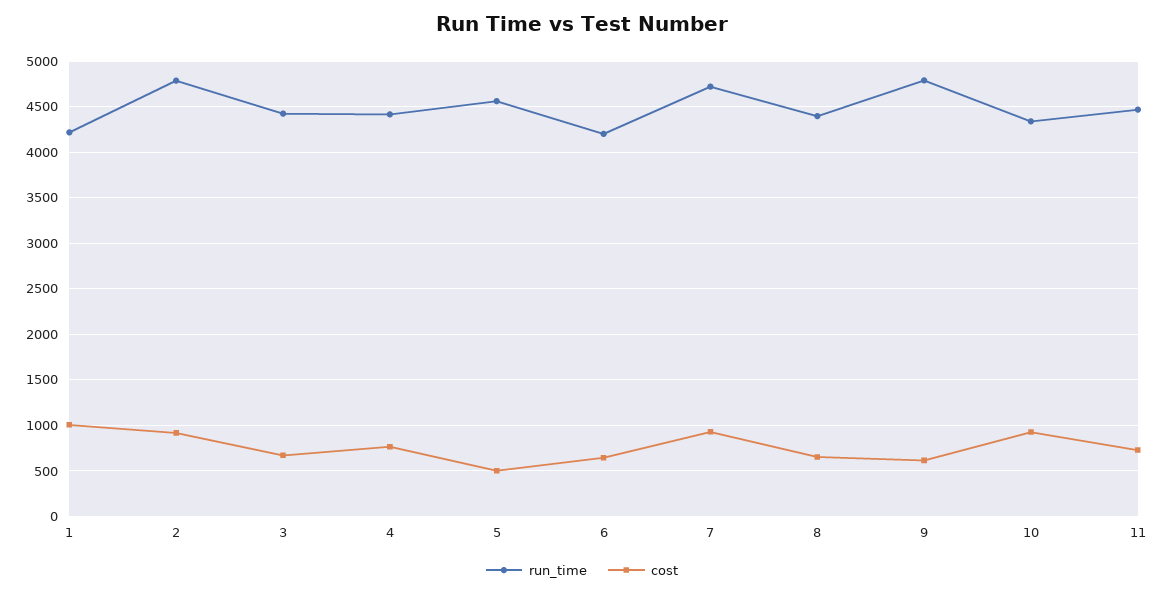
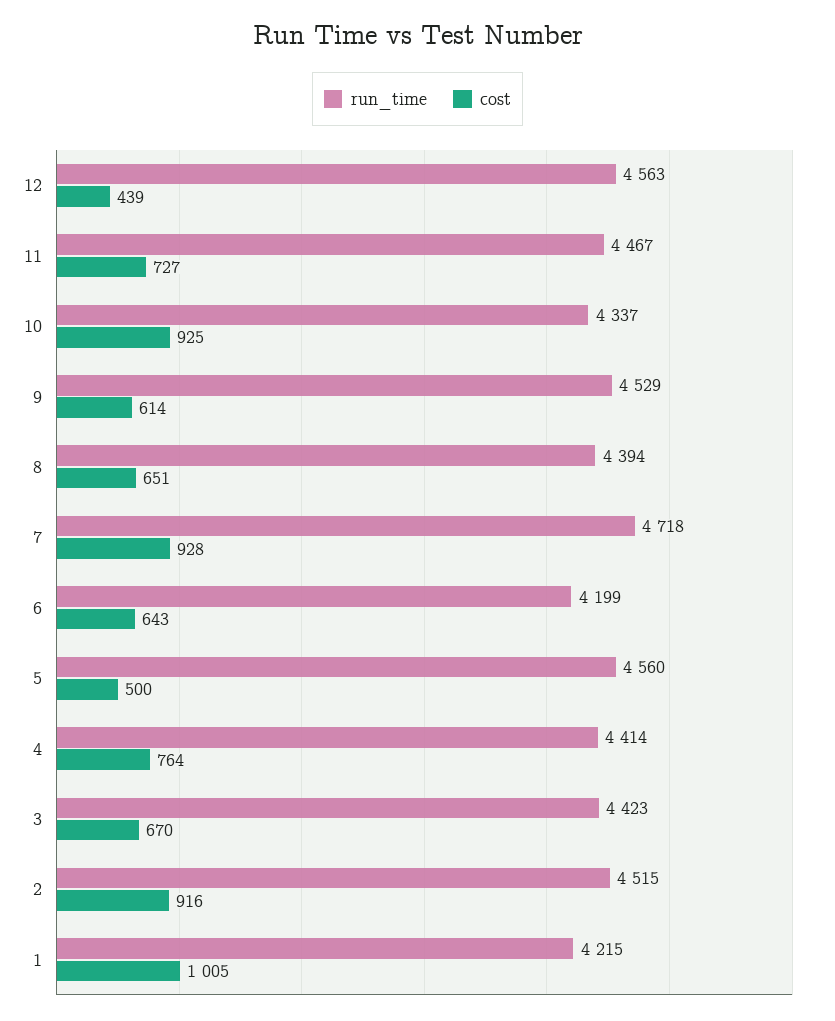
  {
    "run_time": {
      "1": 4215,
-     "2": 4800,
+     "2": 4515,
      "3": 4423,
      "4": 4414,
      "5": 4560,
      "6": 4199,
      "7": 4718,
      "8": 4394,
-     "9": 4800,
+     "9": 4529,
      "10": 4337,
-     "11": 4467
+     "11": 4467,
+     "12": 4563
    },
    "cost": {
      "1": 1005,
      "2": 916,
      "3": 670,
      "4": 764,
      "5": 500,
      "6": 643,
      "7": 928,
      "8": 651,
      "9": 614,
      "10": 925,
-     "11": 727
+     "11": 727,
+     "12": 439
    }
  }

